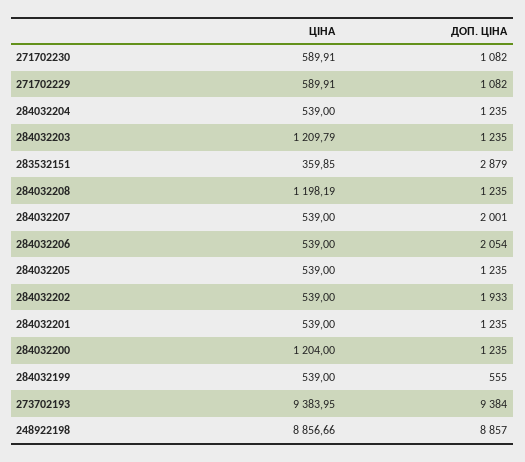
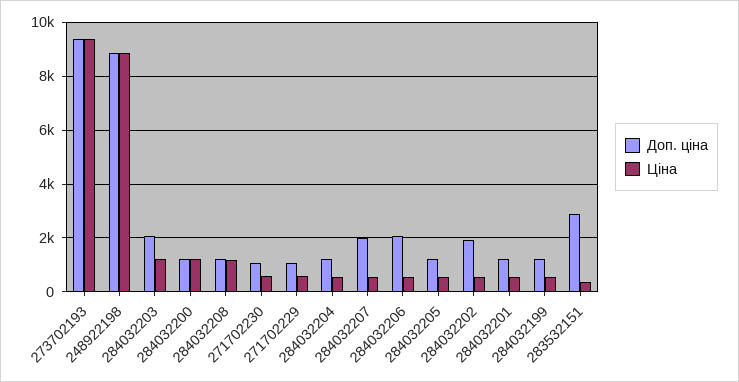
  {
    "ЦІНА": {
      "271702230": 589.91,
      "271702229": 589.91,
      "284032204": 539,
      "284032203": 1209.79,
      "283532151": 359.85,
      "284032208": 1198.19,
      "284032207": 539,
      "284032206": 539,
      "284032205": 539,
      "284032202": 539,
      "284032201": 539,
      "284032200": 1204,
      "284032199": 539,
      "273702193": 9383.95,
      "248922198": 8856.66
    },
    "ДОП. ЦІНА": {
      "271702230": 1082,
      "271702229": 1082,
      "284032204": 1235,
-     "284032203": 1235,
+     "284032203": 2000,
      "283532151": 2879,
      "284032208": 1235,
      "284032207": 2001,
      "284032206": 2054,
      "284032205": 1235,
      "284032202": 1933,
      "284032201": 1235,
      "284032200": 1235,
-     "284032199": 555,
+     "284032199": 1250,
      "273702193": 9384,
      "248922198": 8857
    }
  }

